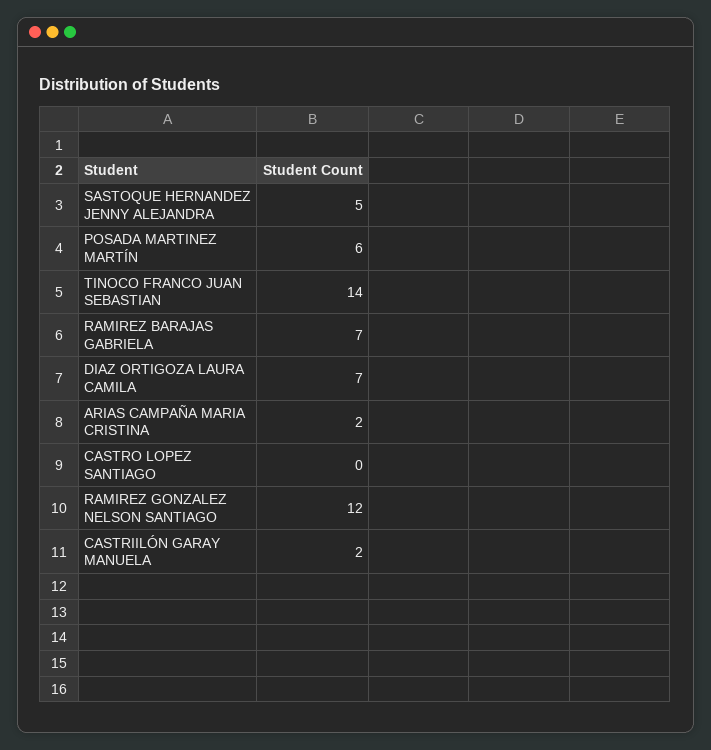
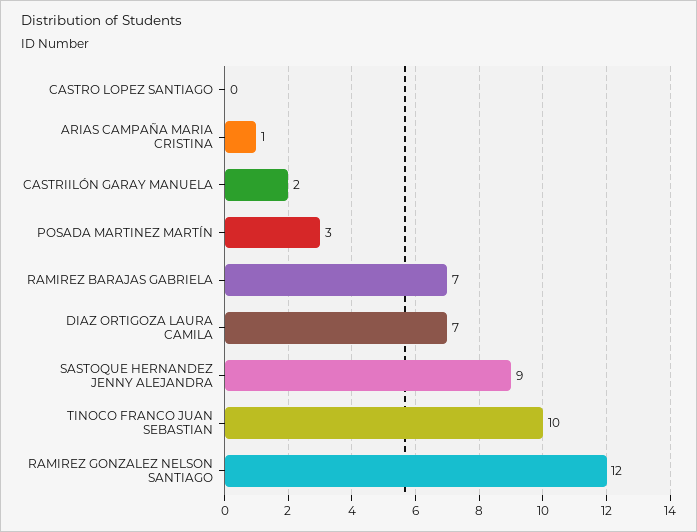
  {
-   "SASTOQUE HERNANDEZ JENNY ALEJANDRA": 5,
+   "SASTOQUE HERNANDEZ JENNY ALEJANDRA": 9,
-   "POSADA MARTINEZ MARTÍN": 6,
+   "POSADA MARTINEZ MARTÍN": 3,
-   "TINOCO FRANCO JUAN SEBASTIAN": 14,
+   "TINOCO FRANCO JUAN SEBASTIAN": 10,
    "RAMIREZ BARAJAS GABRIELA": 7,
    "DIAZ ORTIGOZA LAURA CAMILA": 7,
-   "ARIAS CAMPAÑA MARIA CRISTINA": 2,
+   "ARIAS CAMPAÑA MARIA CRISTINA": 1,
    "CASTRO LOPEZ SANTIAGO": 0,
    "RAMIREZ GONZALEZ NELSON SANTIAGO": 12,
    "CASTRIILÓN GARAY MANUELA": 2
  }

